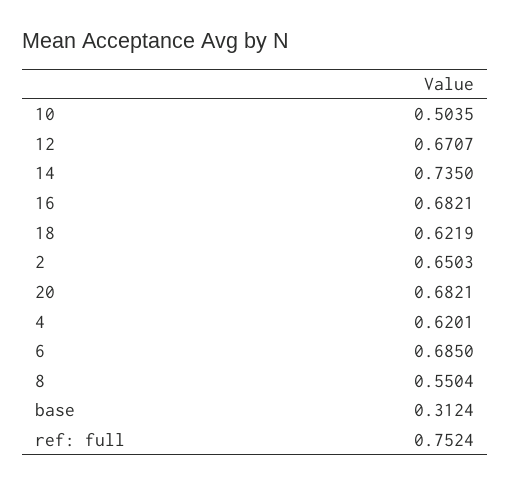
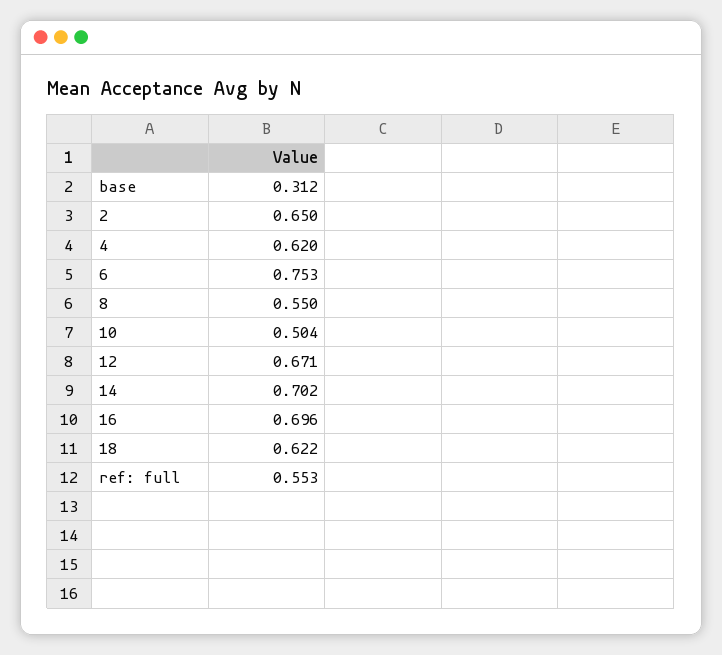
  {
    "10": 0.5035,
    "12": 0.6707,
-   "14": 0.735,
+   "14": 0.702,
-   "16": 0.6821,
+   "16": 0.696,
    "18": 0.6219,
    "2": 0.6503,
-   "20": 0.6821,
    "4": 0.6201,
-   "6": 0.685,
+   "6": 0.753,
    "8": 0.5504,
    "base": 0.3124,
-   "ref: full": 0.7524
+   "ref: full": 0.553
  }

